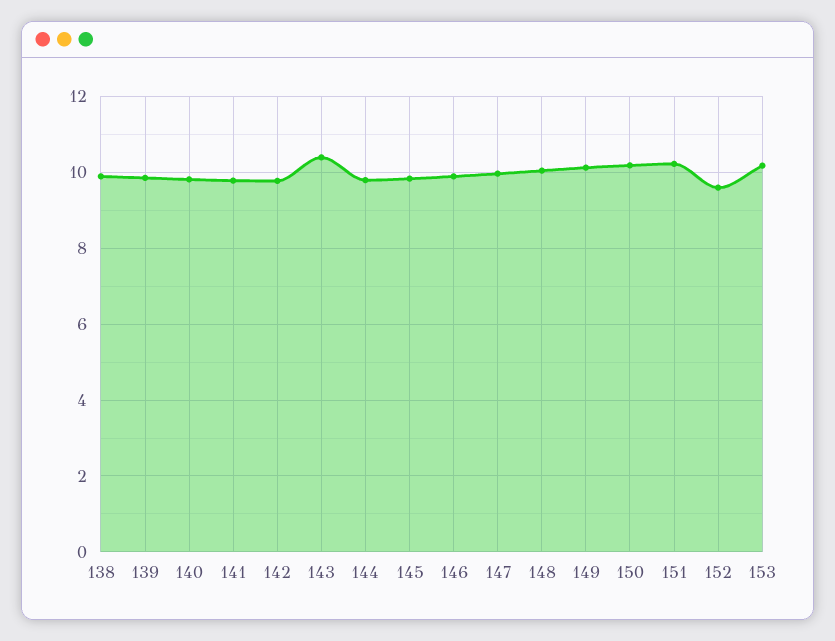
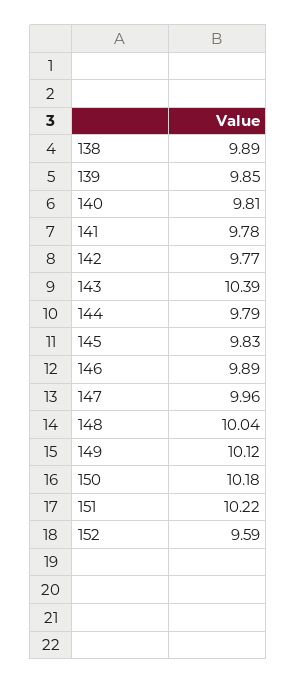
  {
    "138": 9.89,
    "139": 9.85,
    "140": 9.81,
    "141": 9.78,
    "142": 9.77,
    "143": 10.39,
    "144": 9.79,
    "145": 9.83,
    "146": 9.89,
    "147": 9.96,
    "148": 10.04,
    "149": 10.12,
    "150": 10.18,
    "151": 10.22,
-   "152": 9.59,
+   "152": 9.59
-   "153": 10.2
  }

